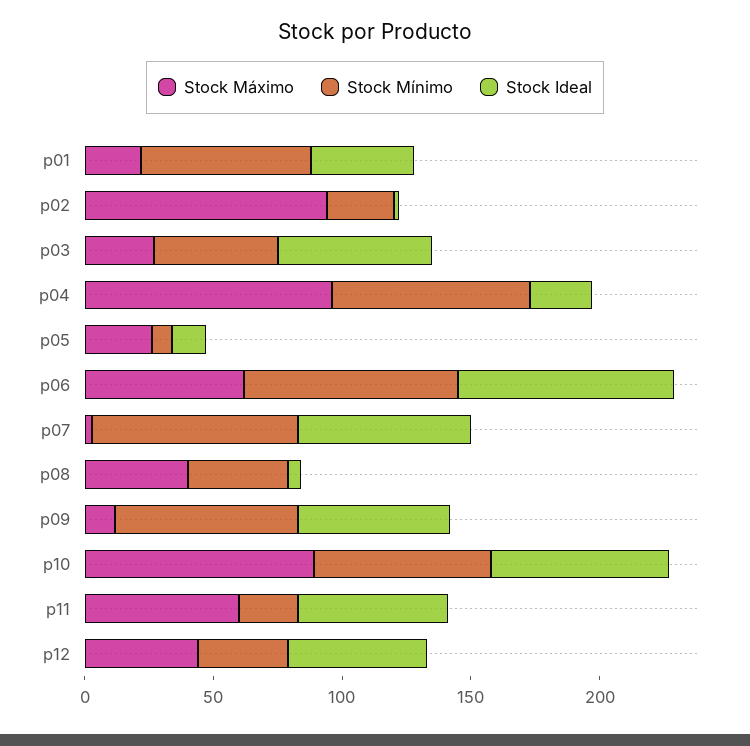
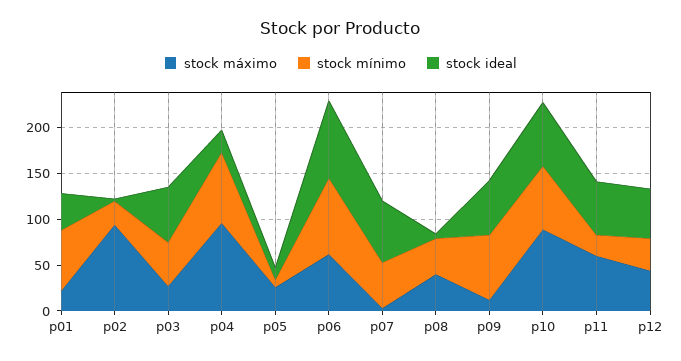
  {
    "Stock Máximo": {
      "p01": 20,
      "p02": 90,
      "p03": 30,
      "p04": 100,
      "p05": 30,
      "p06": 60,
      "p07": 0,
      "p08": 40,
      "p09": 10,
      "p10": 90,
      "p11": 60,
      "p12": 40
    },
    "Stock Mínimo": {
      "p01": 70,
      "p02": 30,
      "p03": 50,
      "p04": 80,
      "p05": 10,
      "p06": 80,
-     "p07": 80,
+     "p07": 50,
      "p08": 40,
      "p09": 70,
      "p10": 70,
      "p11": 20,
      "p12": 40
    },
    "Stock Ideal": {
      "p01": 40,
      "p02": 0,
      "p03": 60,
      "p04": 20,
      "p05": 10,
      "p06": 80,
      "p07": 70,
      "p08": 10,
      "p09": 60,
      "p10": 70,
      "p11": 60,
      "p12": 50
    }
  }

